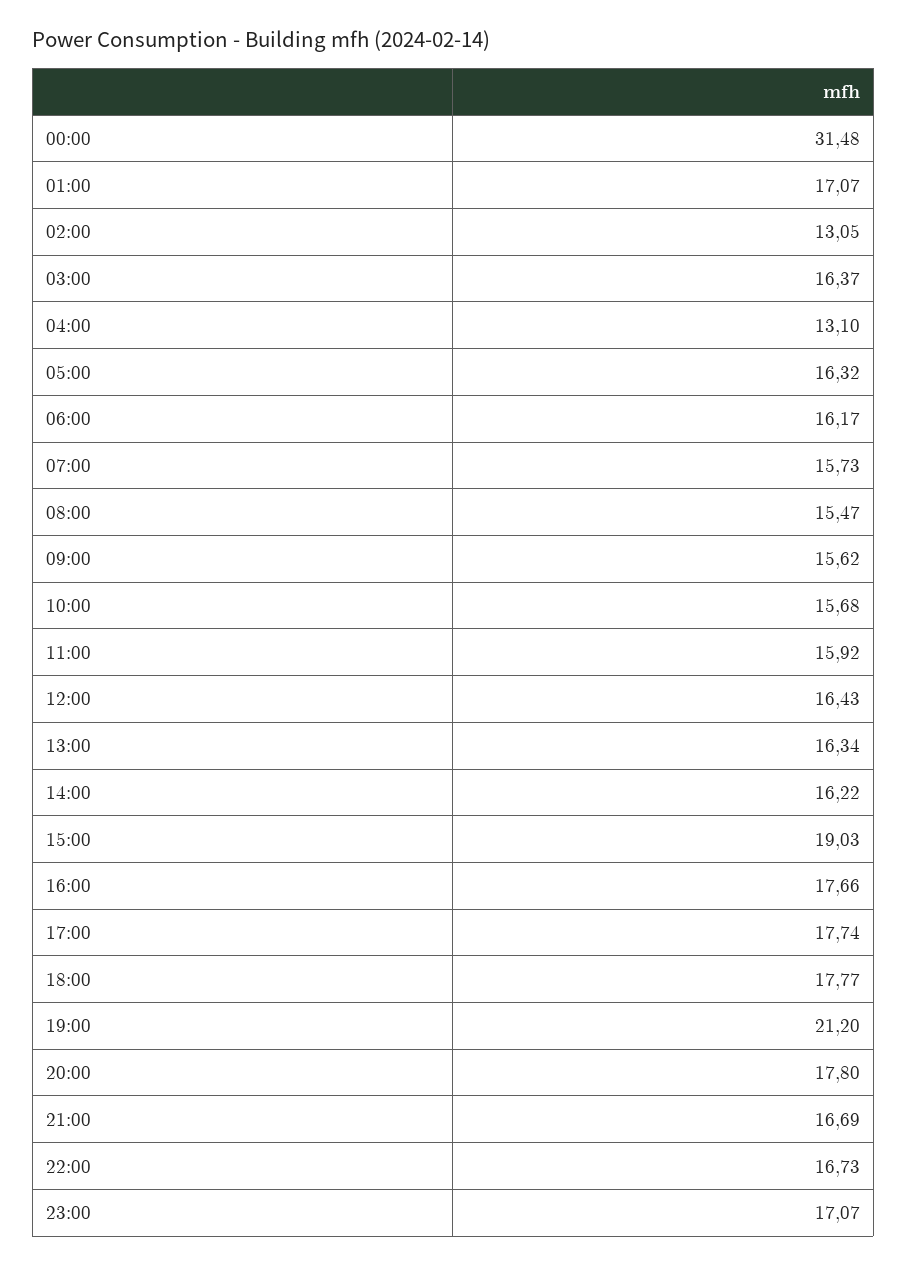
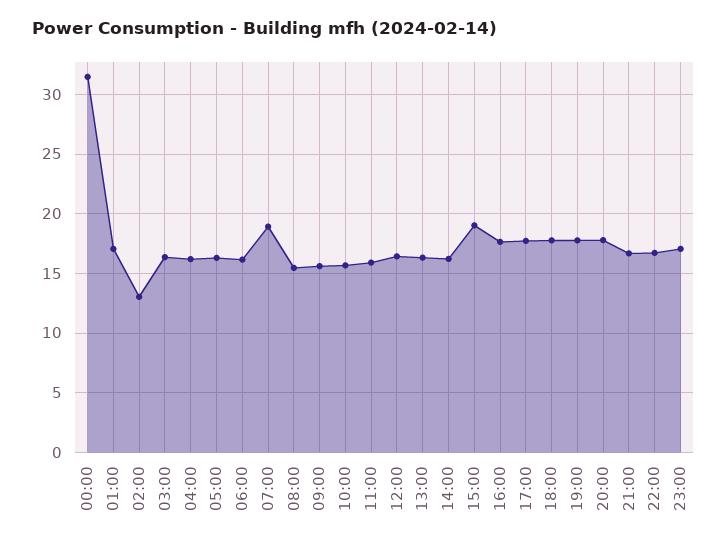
  {
    "00:00": 31.48,
    "01:00": 17.07,
    "02:00": 13.05,
    "03:00": 16.37,
-   "04:00": 13.1,
+   "04:00": 16,
    "05:00": 16.32,
    "06:00": 16.17,
-   "07:00": 15.73,
+   "07:00": 19,
    "08:00": 15.47,
    "09:00": 15.62,
    "10:00": 15.68,
    "11:00": 15.92,
    "12:00": 16.43,
    "13:00": 16.34,
    "14:00": 16.22,
    "15:00": 19.03,
    "16:00": 17.66,
    "17:00": 17.74,
    "18:00": 17.77,
-   "19:00": 21.2,
+   "19:00": 18,
    "20:00": 17.8,
    "21:00": 16.69,
    "22:00": 16.73,
    "23:00": 17.07
  }

